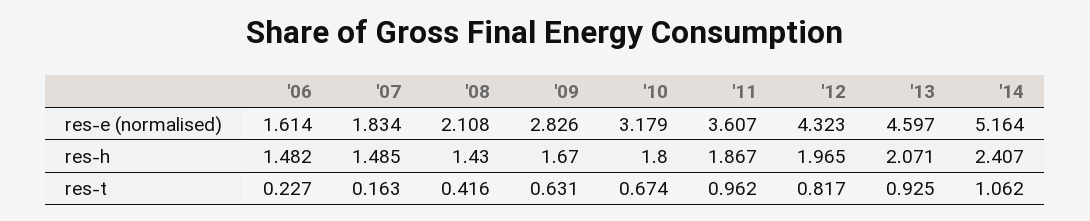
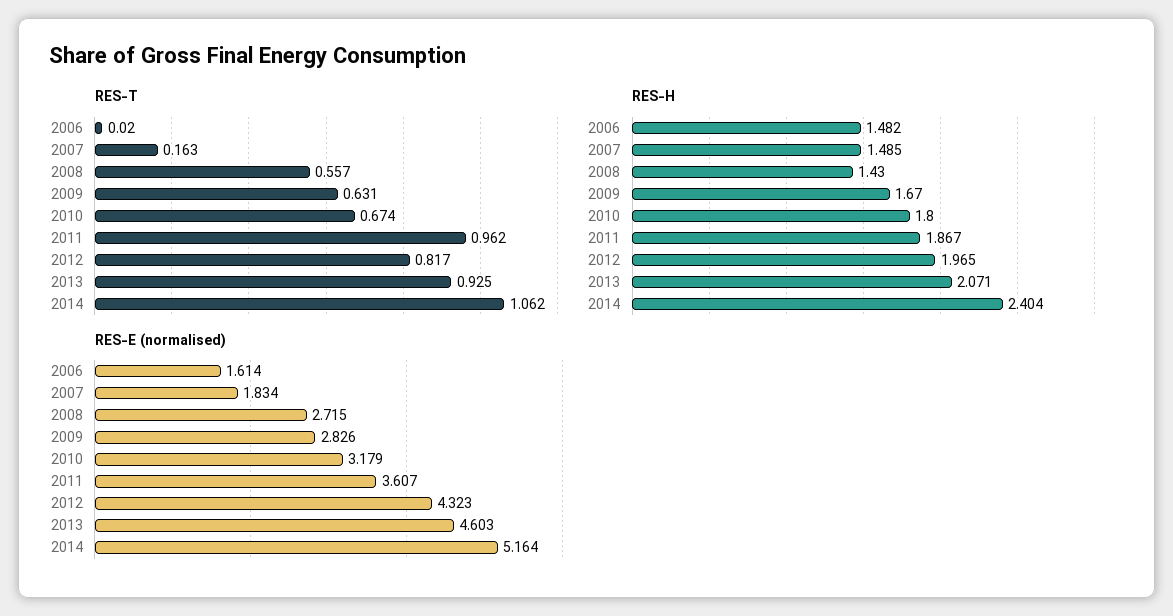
  {
    "res-e (normalised)": {
      "'06": 1.614,
      "'07": 1.834,
-     "'08": 2.108,
+     "'08": 2.715,
      "'09": 2.826,
      "'10": 3.179,
      "'11": 3.607,
      "'12": 4.323,
-     "'13": 4.597,
+     "'13": 4.603,
      "'14": 5.164
    },
    "res-h": {
      "'06": 1.482,
      "'07": 1.485,
      "'08": 1.43,
      "'09": 1.67,
      "'10": 1.8,
      "'11": 1.867,
      "'12": 1.965,
      "'13": 2.071,
-     "'14": 2.407
+     "'14": 2.404
    },
    "res-t": {
-     "'06": 0.227,
+     "'06": 0.02,
      "'07": 0.163,
-     "'08": 0.416,
+     "'08": 0.557,
      "'09": 0.631,
      "'10": 0.674,
      "'11": 0.962,
      "'12": 0.817,
      "'13": 0.925,
      "'14": 1.062
    }
  }

